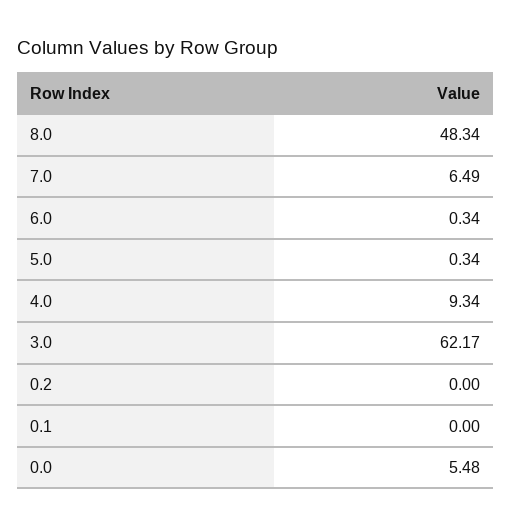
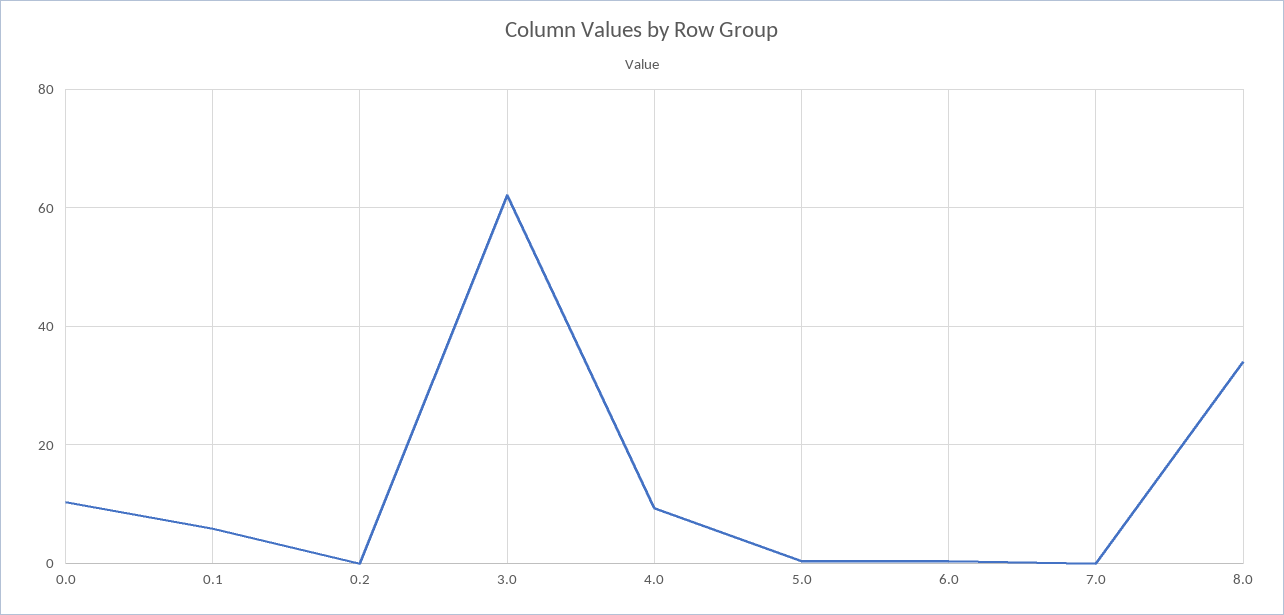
  {
-   "8.0": 48.34,
+   "8.0": 34,
-   "7.0": 6.49,
+   "7.0": 0,
    "6.0": 0.34,
    "5.0": 0.34,
    "4.0": 9.34,
    "3.0": 62.17,
    "0.2": 0,
-   "0.1": 0,
+   "0.1": 6,
-   "0.0": 5.48
+   "0.0": 10
  }

